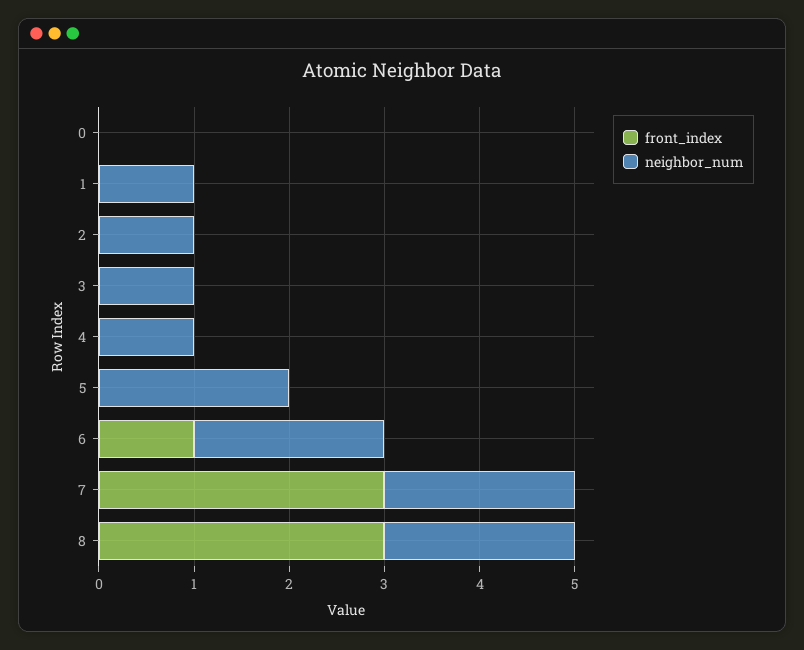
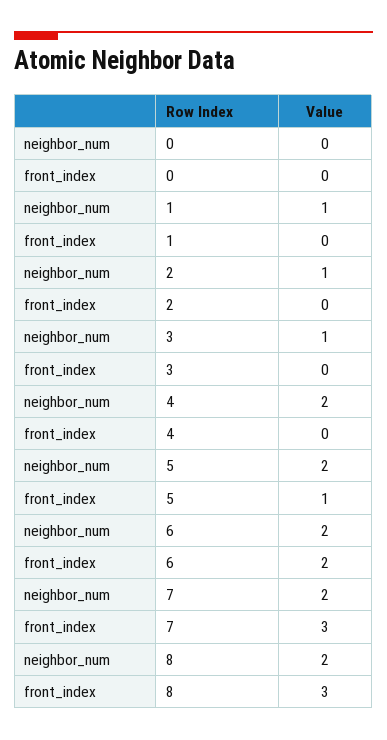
  {
    "front_index": {
      "0": 0,
      "1": 0,
      "2": 0,
      "3": 0,
      "4": 0,
-     "5": 0,
+     "5": 1,
-     "6": 1,
+     "6": 2,
      "7": 3,
      "8": 3
    },
    "neighbor_num": {
      "0": 0,
      "1": 1,
      "2": 1,
      "3": 1,
-     "4": 1,
+     "4": 2,
      "5": 2,
      "6": 2,
      "7": 2,
      "8": 2
    }
  }

